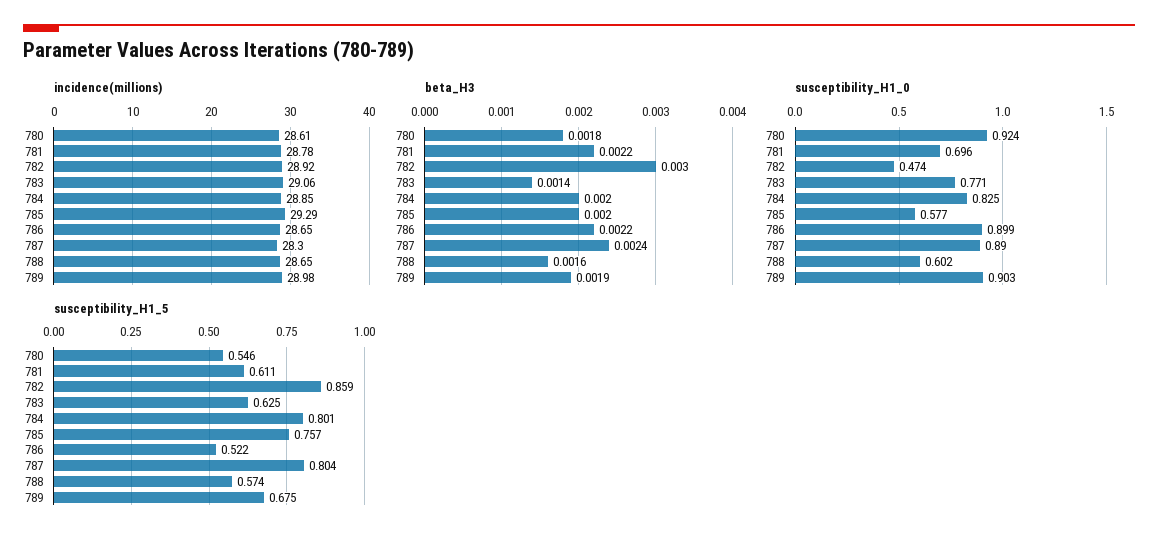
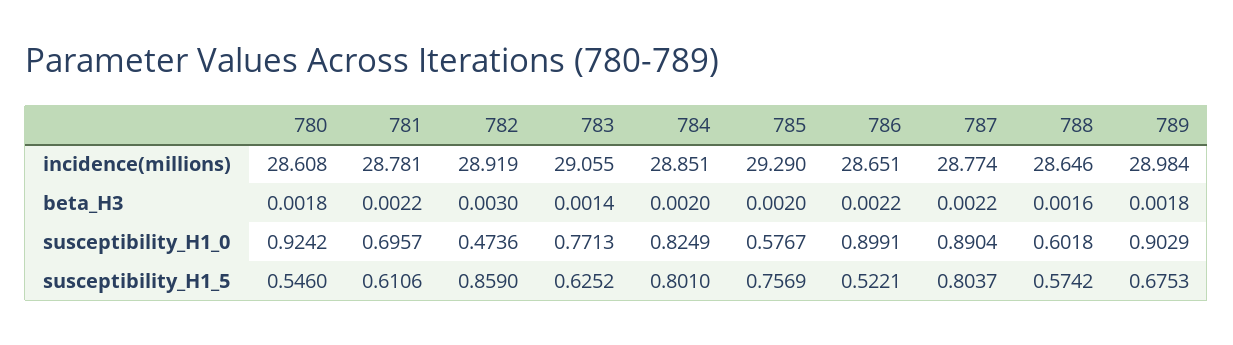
  {
    "incidence(millions)": {
      "780": 28.608,
      "781": 28.781,
      "782": 28.919,
      "783": 29.055,
      "784": 28.851,
      "785": 29.29,
      "786": 28.651,
-     "787": 28.3,
+     "787": 28.774,
      "788": 28.646,
      "789": 28.984
    },
    "beta_H3": {
      "780": 0.0018,
      "781": 0.0022,
      "782": 0.003,
      "783": 0.0014,
      "784": 0.002,
      "785": 0.002,
      "786": 0.0022,
-     "787": 0.0024,
+     "787": 0.0022,
      "788": 0.0016,
-     "789": 0.0019
+     "789": 0.0018
    },
    "susceptibility_H1_0": {
      "780": 0.9242,
      "781": 0.6957,
      "782": 0.4736,
      "783": 0.7713,
      "784": 0.8249,
      "785": 0.5767,
      "786": 0.8991,
      "787": 0.8904,
      "788": 0.6018,
      "789": 0.9029
    },
    "susceptibility_H1_5": {
      "780": 0.546,
      "781": 0.6106,
      "782": 0.859,
      "783": 0.6252,
      "784": 0.801,
      "785": 0.7569,
      "786": 0.5221,
      "787": 0.8037,
      "788": 0.5742,
      "789": 0.6753
    }
  }

